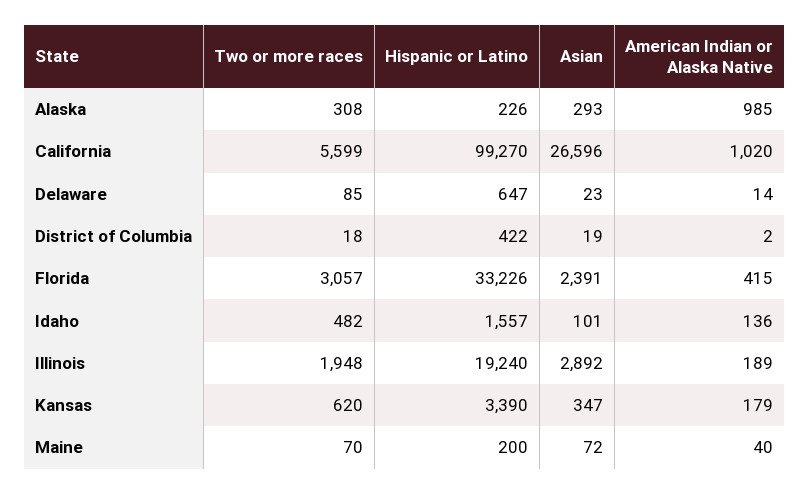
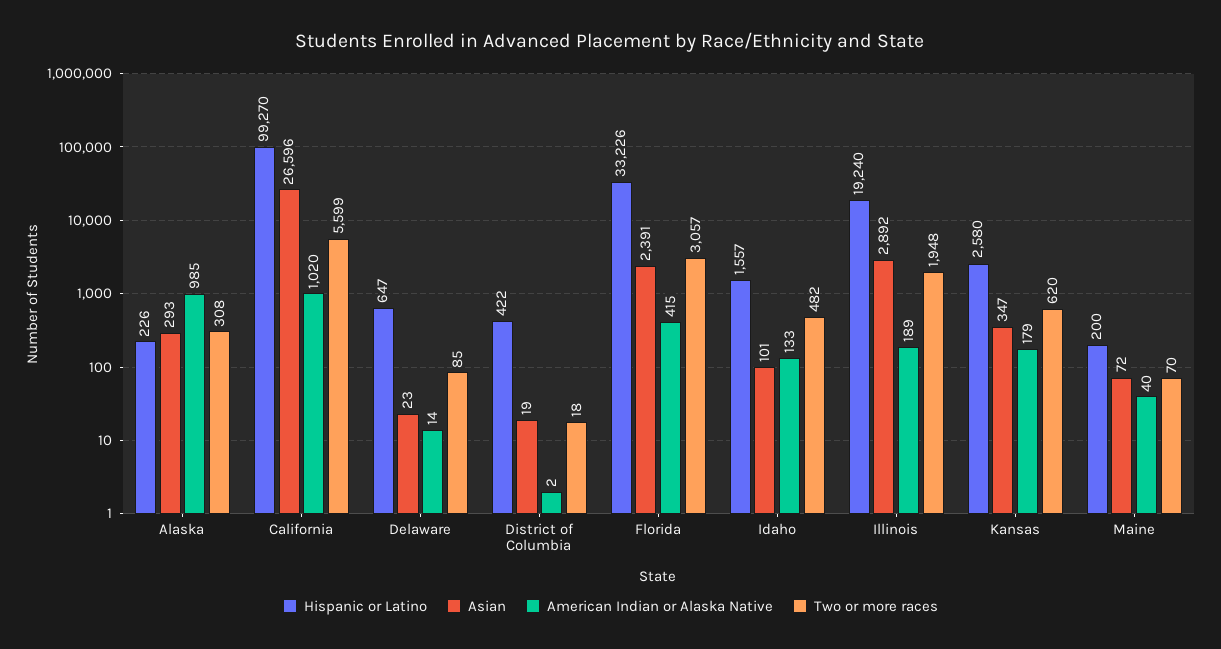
  {
    "Two or more races": {
      "Alaska": 308,
      "California": 5599,
      "Delaware": 85,
      "District of Columbia": 18,
      "Florida": 3057,
      "Idaho": 482,
      "Illinois": 1948,
      "Kansas": 620,
      "Maine": 70
    },
    "Hispanic or Latino": {
      "Alaska": 226,
      "California": 99270,
      "Delaware": 647,
      "District of Columbia": 422,
      "Florida": 33226,
      "Idaho": 1557,
      "Illinois": 19240,
-     "Kansas": 3390,
+     "Kansas": 2580,
      "Maine": 200
    },
    "Asian": {
      "Alaska": 293,
      "California": 26596,
      "Delaware": 23,
      "District of Columbia": 19,
      "Florida": 2391,
      "Idaho": 101,
      "Illinois": 2892,
      "Kansas": 347,
      "Maine": 72
    },
    "American Indian or Alaska Native": {
      "Alaska": 985,
      "California": 1020,
      "Delaware": 14,
      "District of Columbia": 2,
      "Florida": 415,
-     "Idaho": 136,
+     "Idaho": 133,
      "Illinois": 189,
      "Kansas": 179,
      "Maine": 40
    }
  }

